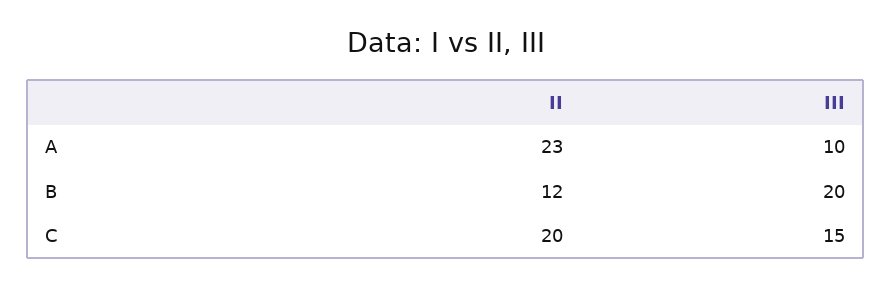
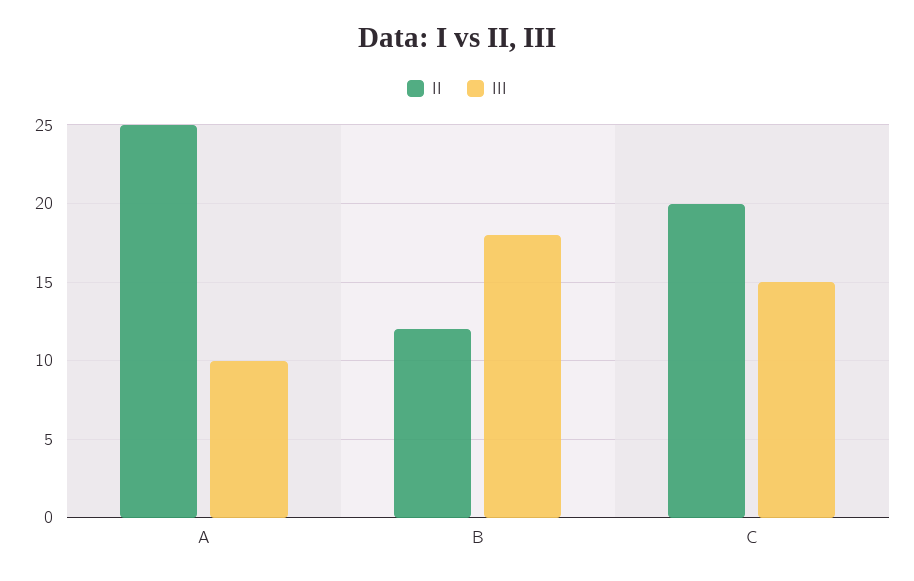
  {
    "II": {
-     "A": 23,
+     "A": 25,
      "B": 12,
      "C": 20
    },
    "III": {
      "A": 10,
-     "B": 20,
+     "B": 18,
      "C": 15
    }
  }

